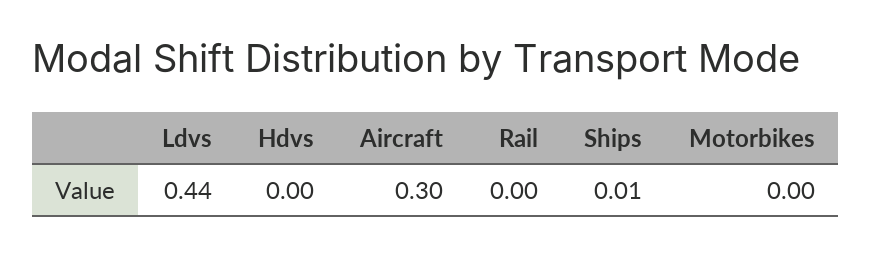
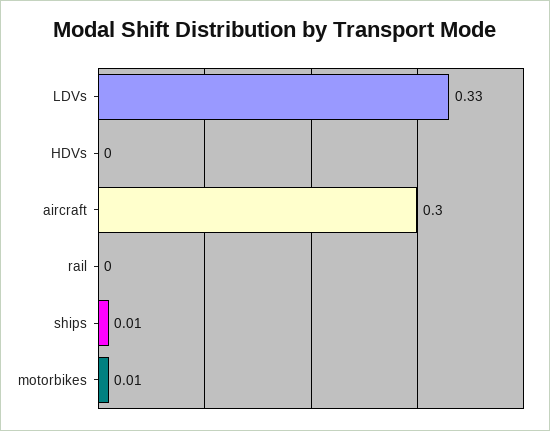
  {
-   "Ldvs": 0.44,
+   "Ldvs": 0.33,
    "Hdvs": 0,
    "Aircraft": 0.3,
    "Rail": 0,
    "Ships": 0.01,
-   "Motorbikes": 0
+   "Motorbikes": 0.01
  }

